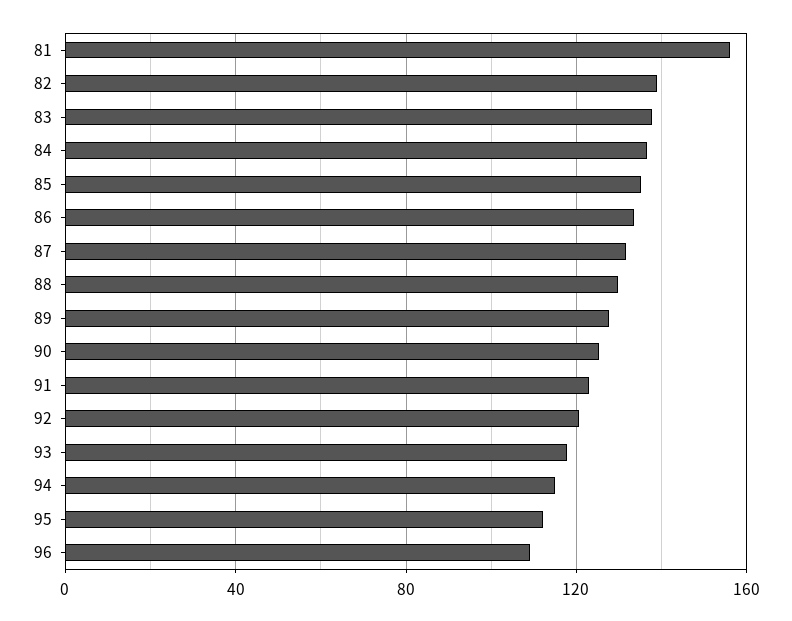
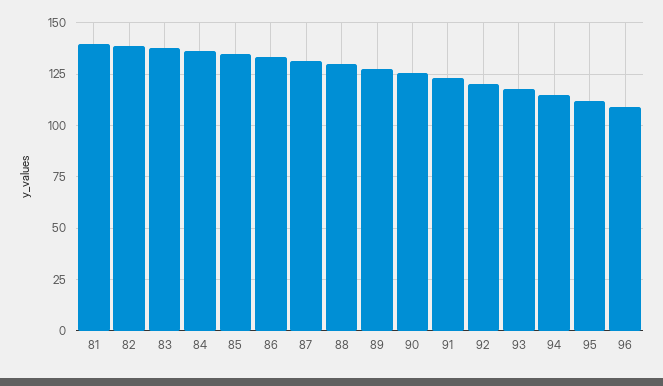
  {
-   "81": 155,
+   "81": 140,
    "82": 140,
    "83": 140,
    "84": 135,
    "85": 135,
    "86": 135,
    "87": 130,
    "88": 130,
    "89": 130,
    "90": 125,
    "91": 125,
    "92": 120,
    "93": 120,
    "94": 115,
    "95": 110,
    "96": 110
  }

